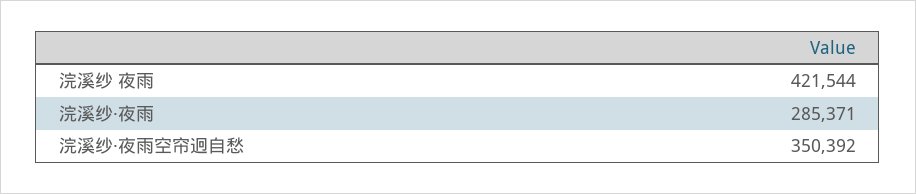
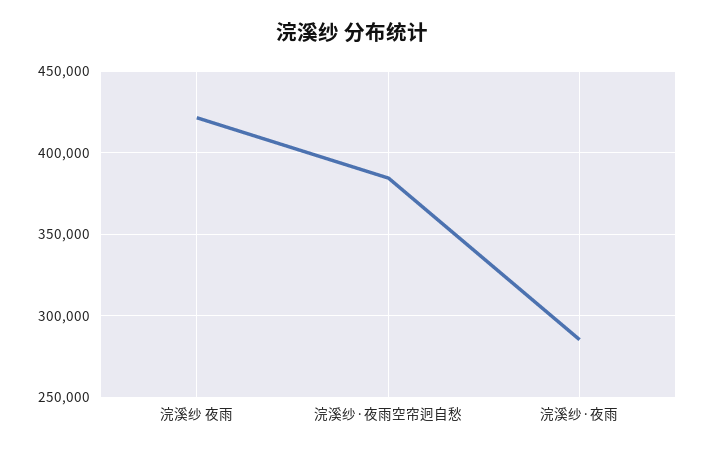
  {
    "浣溪纱 夜雨": 421544,
    "浣溪纱·夜雨": 285371,
-   "浣溪纱·夜雨空帘迥自愁": 350392
+   "浣溪纱·夜雨空帘迥自愁": 385000
  }

